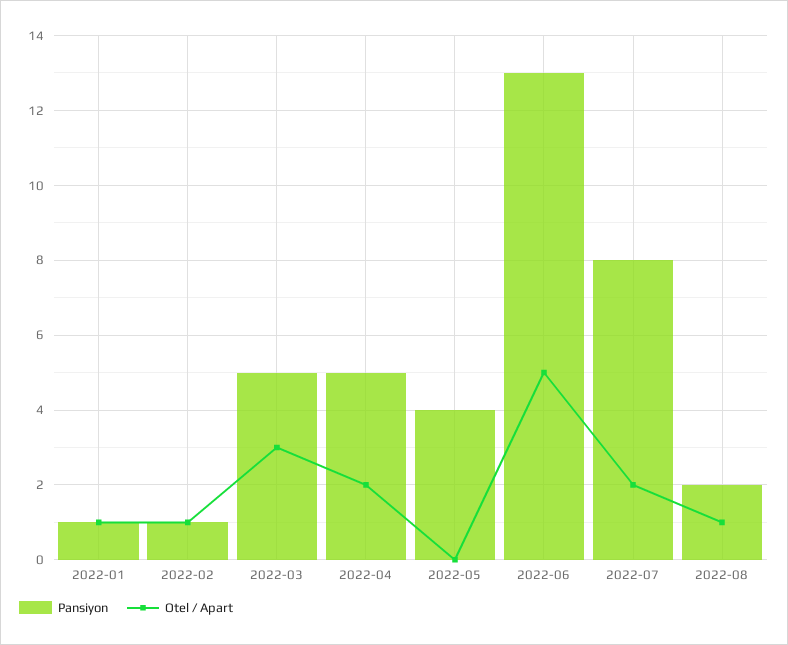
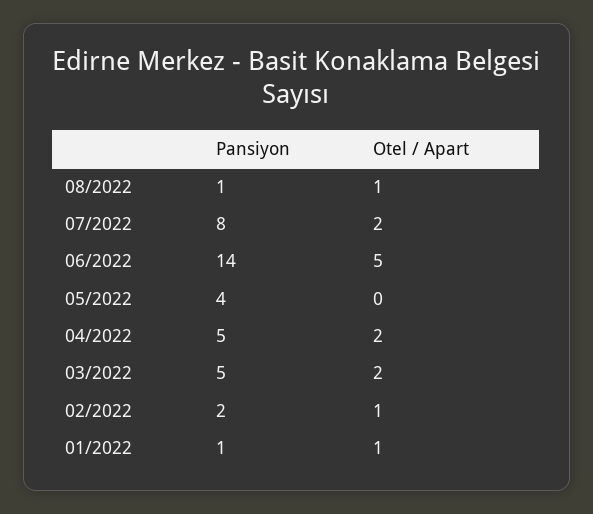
  {
    "Pansiyon": {
      "2022-01": 1,
-     "2022-02": 1,
+     "2022-02": 2,
      "2022-03": 5,
      "2022-04": 5,
      "2022-05": 4,
-     "2022-06": 13,
+     "2022-06": 14,
      "2022-07": 8,
-     "2022-08": 2
+     "2022-08": 1
    },
    "Otel / Apart": {
      "2022-01": 1,
      "2022-02": 1,
-     "2022-03": 3,
+     "2022-03": 2,
      "2022-04": 2,
      "2022-05": 0,
      "2022-06": 5,
      "2022-07": 2,
      "2022-08": 1
    }
  }

